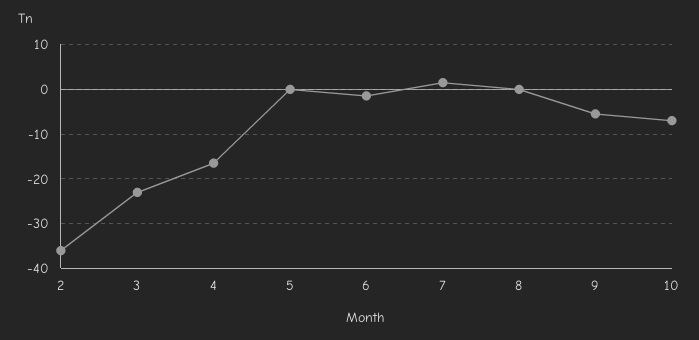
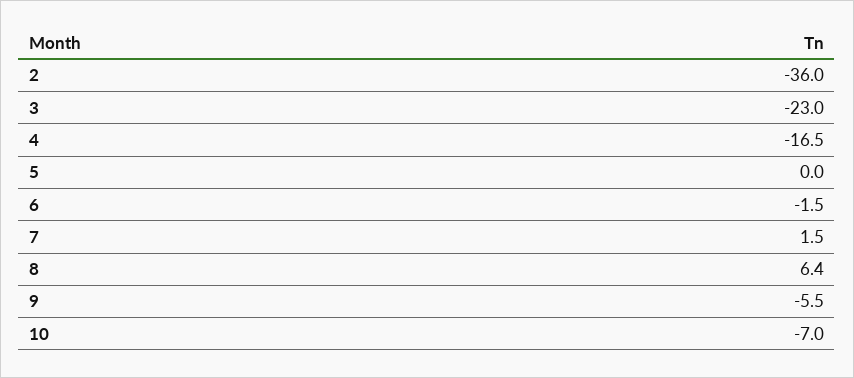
  {
    "2": -36,
    "3": -23,
    "4": -16.5,
    "5": 0,
    "6": -1.5,
    "7": 1.5,
-   "8": 0,
+   "8": 6.4,
    "9": -5.5,
    "10": -7
  }

